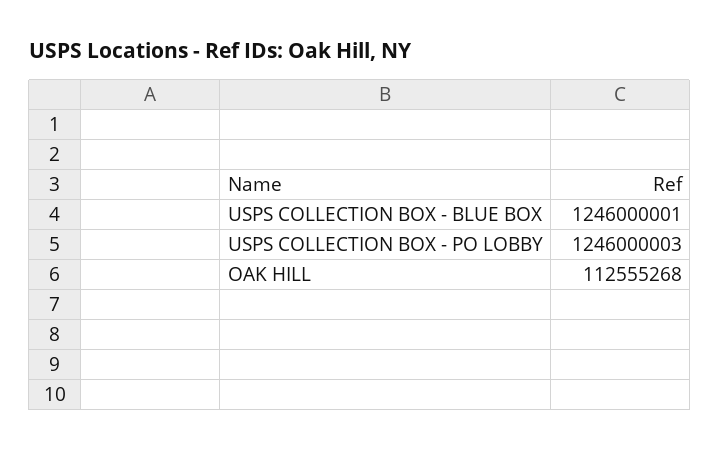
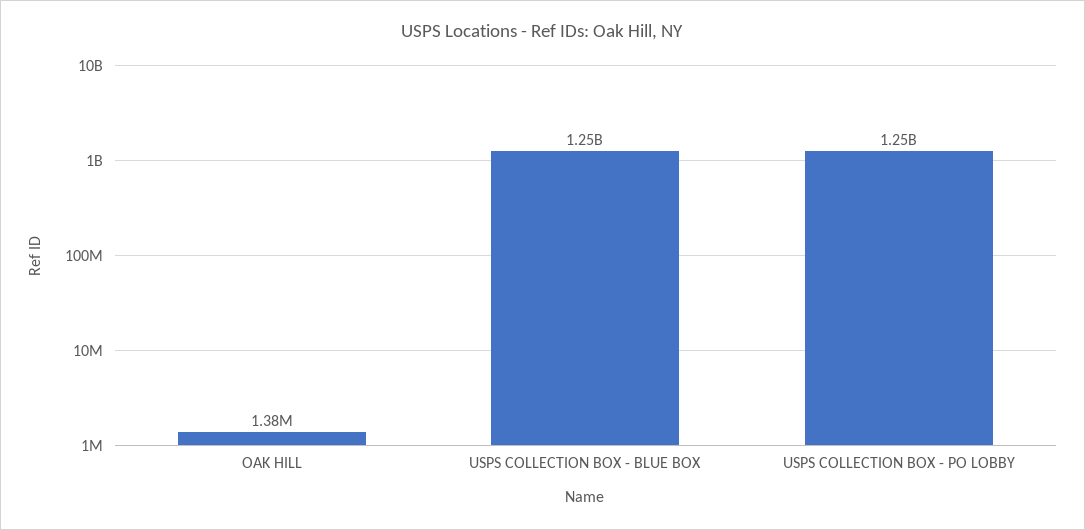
  {
    "USPS COLLECTION BOX - BLUE BOX": 1246000001,
    "USPS COLLECTION BOX - PO LOBBY": 1246000003,
-   "OAK HILL": 112555268
+   "OAK HILL": 1380000
  }

